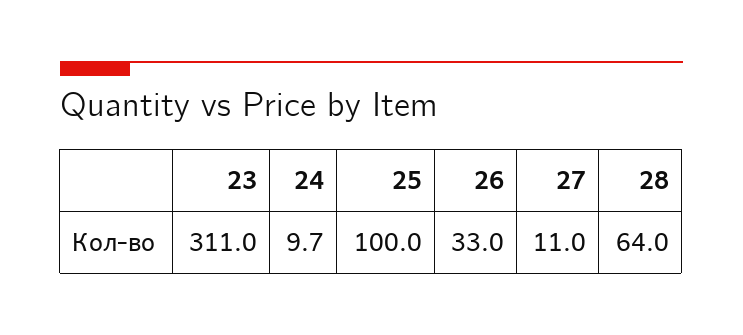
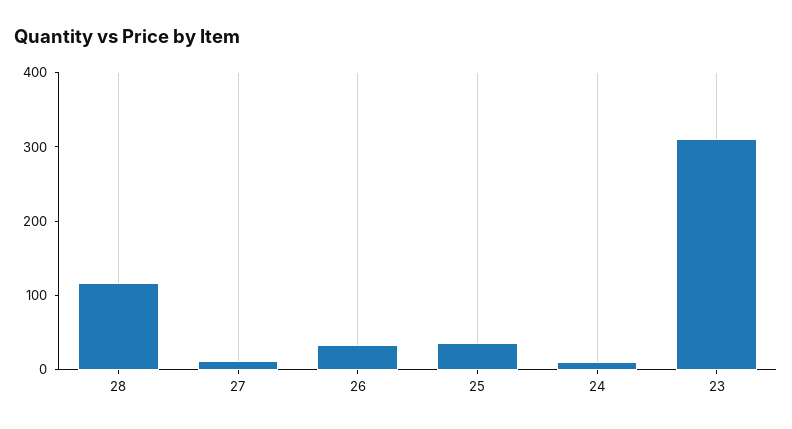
  {
    "23": 311,
    "24": 9.7,
-   "25": 100,
+   "25": 40,
    "26": 33,
    "27": 11,
-   "28": 64
+   "28": 120
  }

